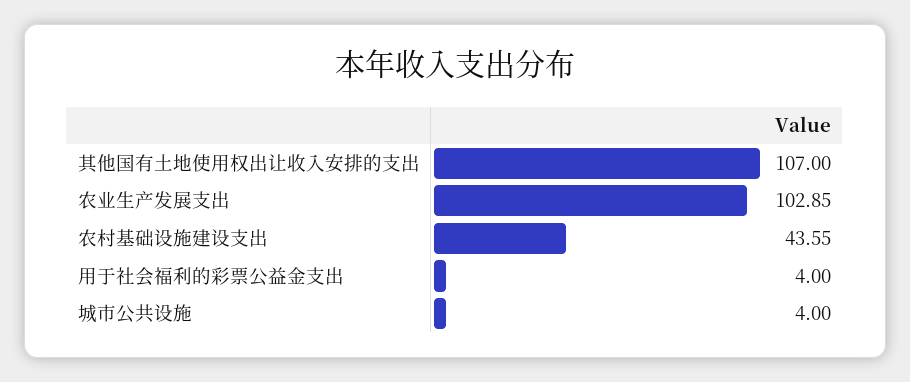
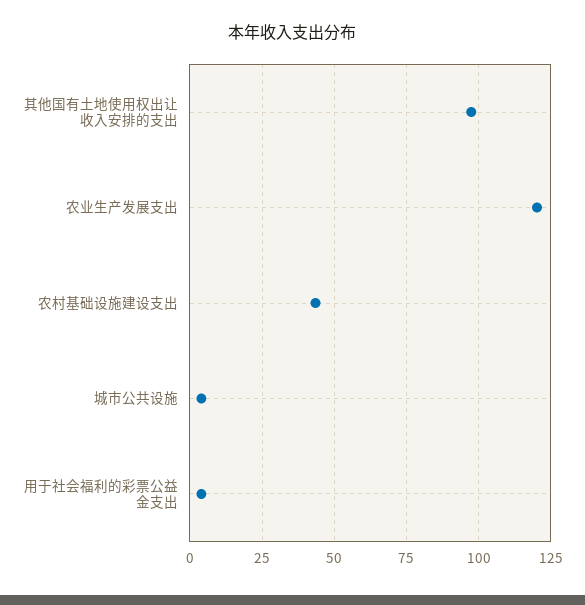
  {
-   "其他国有土地使用权出让收入安排的支出": 107,
+   "其他国有土地使用权出让收入安排的支出": 97.5,
-   "农业生产发展支出": 102.85,
+   "农业生产发展支出": 120,
    "农村基础设施建设支出": 43.55,
    "用于社会福利的彩票公益金支出": 4,
    "城市公共设施": 4
  }

